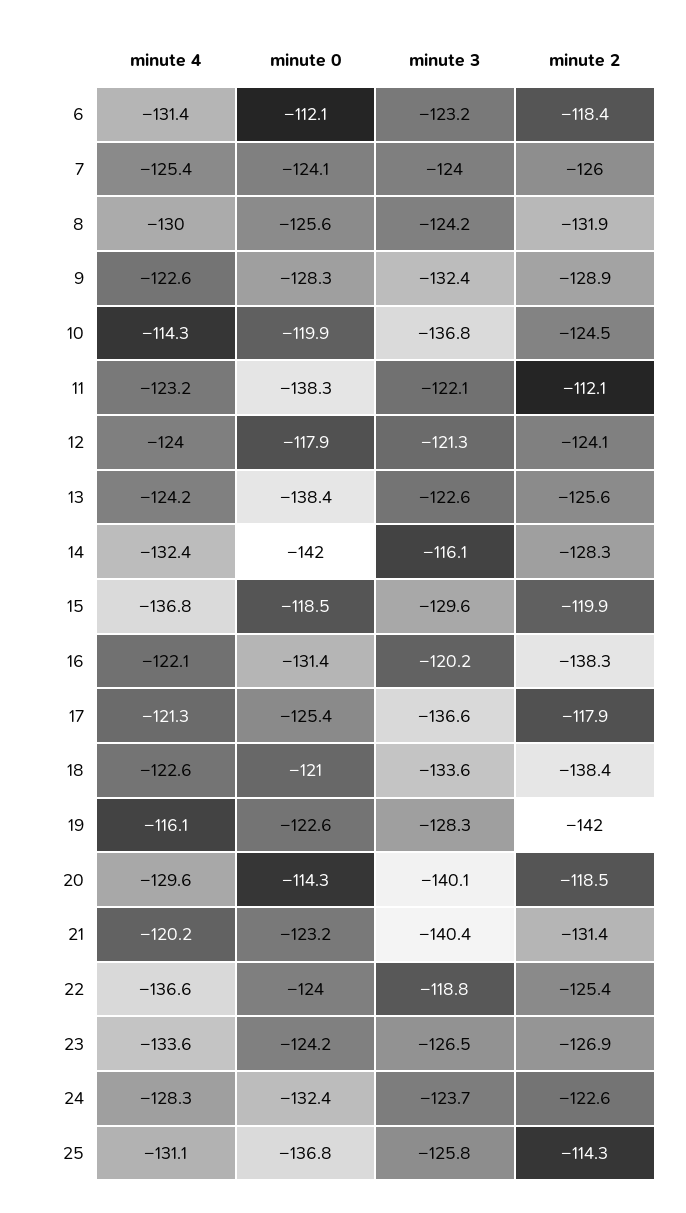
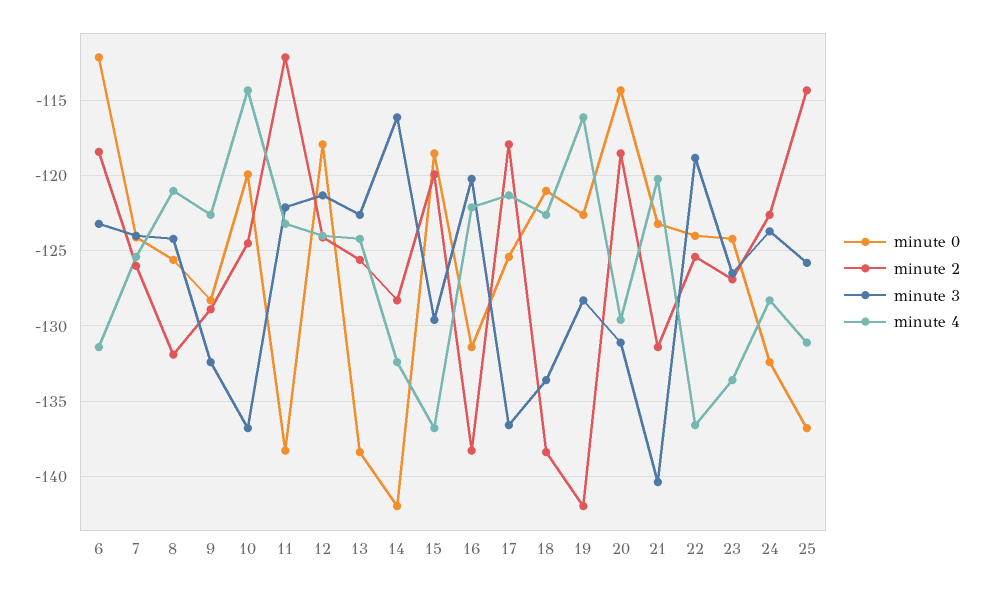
  {
    "minute 4": {
      "6": -131.4,
      "7": -125.4,
-     "8": -130,
+     "8": -121,
      "9": -122.6,
      "10": -114.3,
      "11": -123.2,
      "12": -124,
      "13": -124.2,
      "14": -132.4,
      "15": -136.8,
      "16": -122.1,
      "17": -121.3,
      "18": -122.6,
      "19": -116.1,
      "20": -129.6,
      "21": -120.2,
      "22": -136.6,
      "23": -133.6,
      "24": -128.3,
      "25": -131.1
    },
    "minute 0": {
      "6": -112.1,
      "7": -124.1,
      "8": -125.6,
      "9": -128.3,
      "10": -119.9,
      "11": -138.3,
      "12": -117.9,
      "13": -138.4,
      "14": -142,
      "15": -118.5,
      "16": -131.4,
      "17": -125.4,
      "18": -121,
      "19": -122.6,
      "20": -114.3,
      "21": -123.2,
      "22": -124,
      "23": -124.2,
      "24": -132.4,
      "25": -136.8
    },
    "minute 3": {
      "6": -123.2,
      "7": -124,
      "8": -124.2,
      "9": -132.4,
      "10": -136.8,
      "11": -122.1,
      "12": -121.3,
      "13": -122.6,
      "14": -116.1,
      "15": -129.6,
      "16": -120.2,
      "17": -136.6,
      "18": -133.6,
      "19": -128.3,
-     "20": -140.1,
+     "20": -131,
      "21": -140.4,
      "22": -118.8,
      "23": -126.5,
      "24": -123.7,
      "25": -125.8
    },
    "minute 2": {
      "6": -118.4,
      "7": -126,
      "8": -131.9,
      "9": -128.9,
      "10": -124.5,
      "11": -112.1,
      "12": -124.1,
      "13": -125.6,
      "14": -128.3,
      "15": -119.9,
      "16": -138.3,
      "17": -117.9,
      "18": -138.4,
      "19": -142,
      "20": -118.5,
      "21": -131.4,
      "22": -125.4,
      "23": -126.9,
      "24": -122.6,
      "25": -114.3
    }
  }

